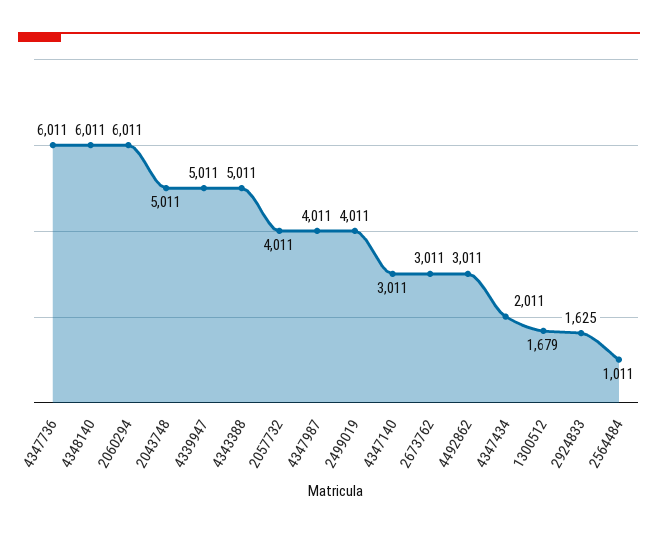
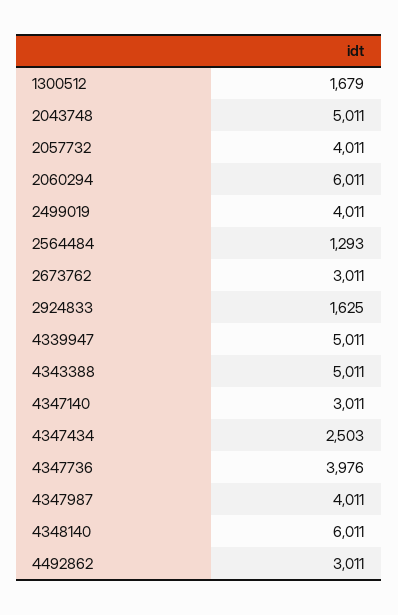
  {
-   "4347736": 6011,
+   "4347736": 3976,
    "4348140": 6011,
    "2060294": 6011,
    "2043748": 5011,
    "4339947": 5011,
    "4343388": 5011,
    "2057732": 4011,
    "4347987": 4011,
    "2499019": 4011,
    "4347140": 3011,
    "2673762": 3011,
    "4492862": 3011,
-   "4347434": 2011,
+   "4347434": 2503,
    "1300512": 1679,
    "2924833": 1625,
-   "2564484": 1011
+   "2564484": 1293
  }

